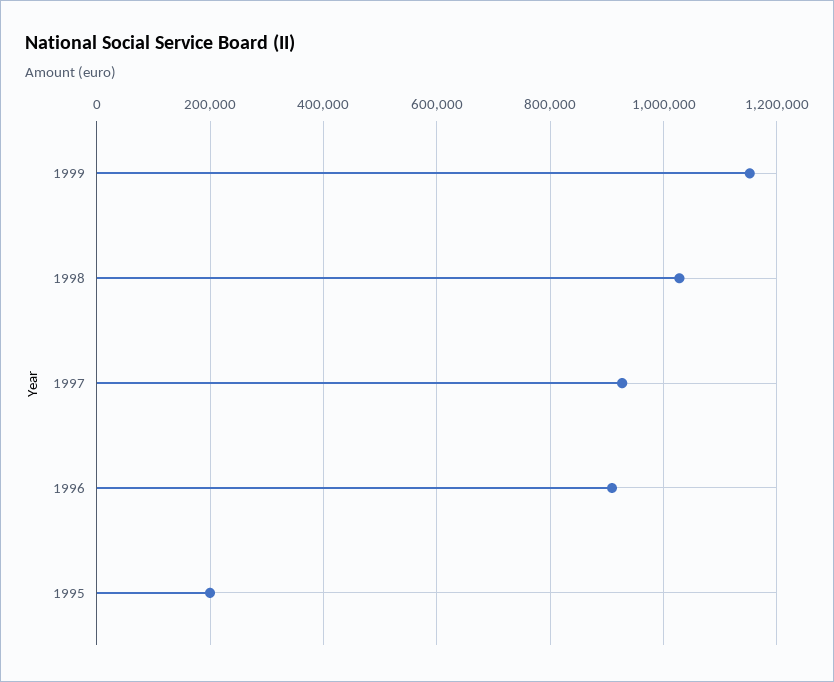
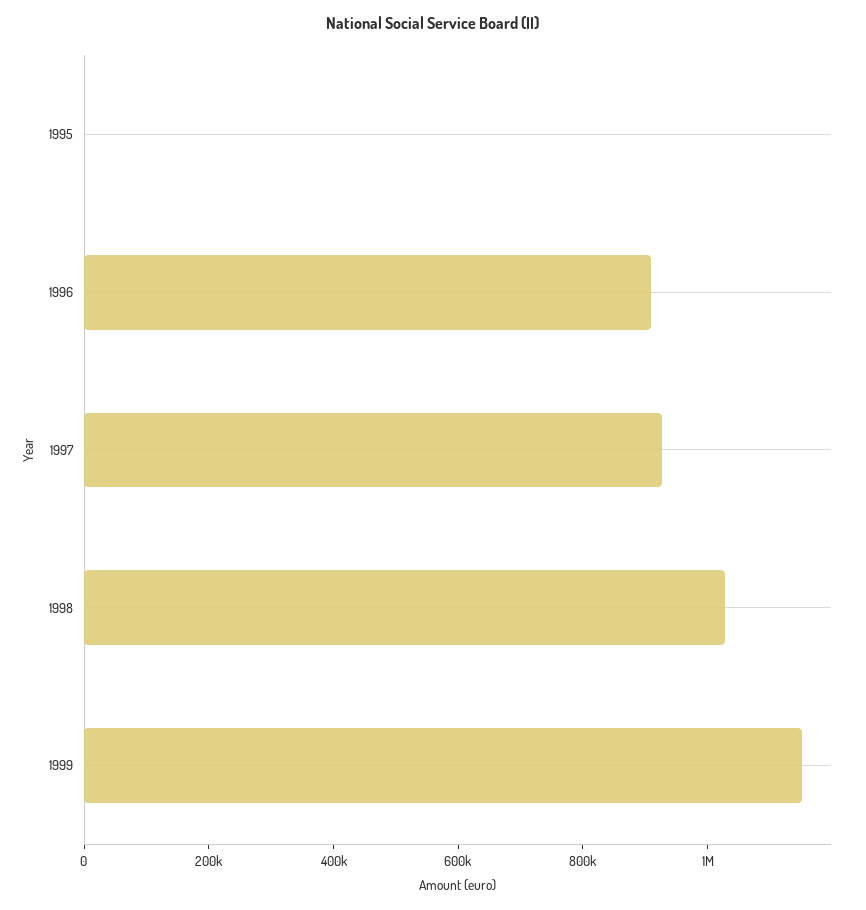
  {
    "1999": 1160000,
    "1998": 1020000,
    "1997": 920000,
    "1996": 900000,
-   "1995": 200000
+   "1995": 0
  }

